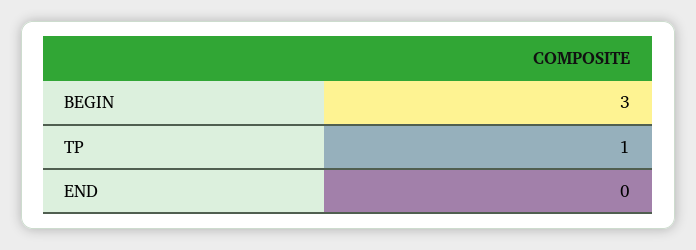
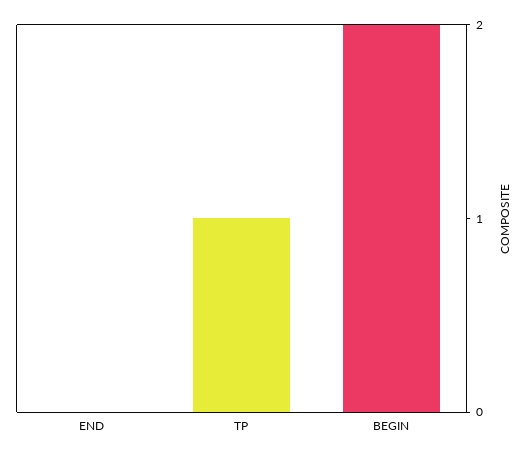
  {
-   "BEGIN": 3,
+   "BEGIN": 2,
    "TP": 1,
    "END": 0
  }

